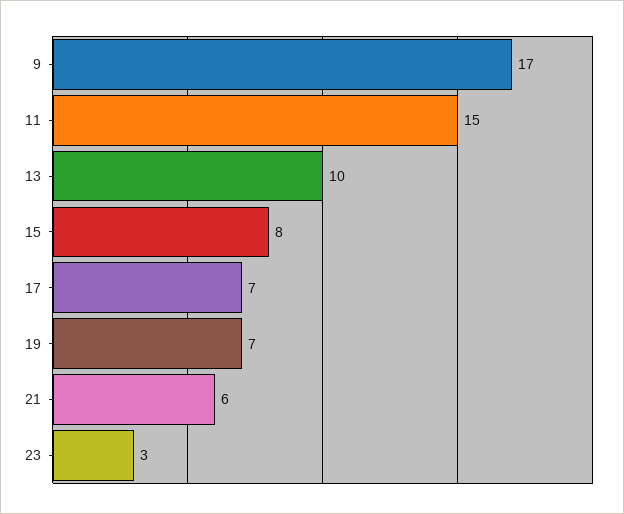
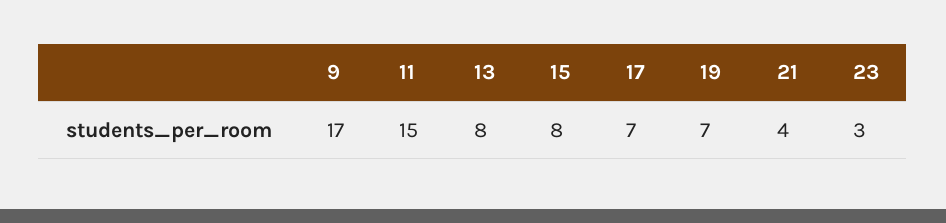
  {
    "9": 17,
    "11": 15,
-   "13": 10,
+   "13": 8,
    "15": 8,
    "17": 7,
    "19": 7,
-   "21": 6,
+   "21": 4,
    "23": 3
  }

